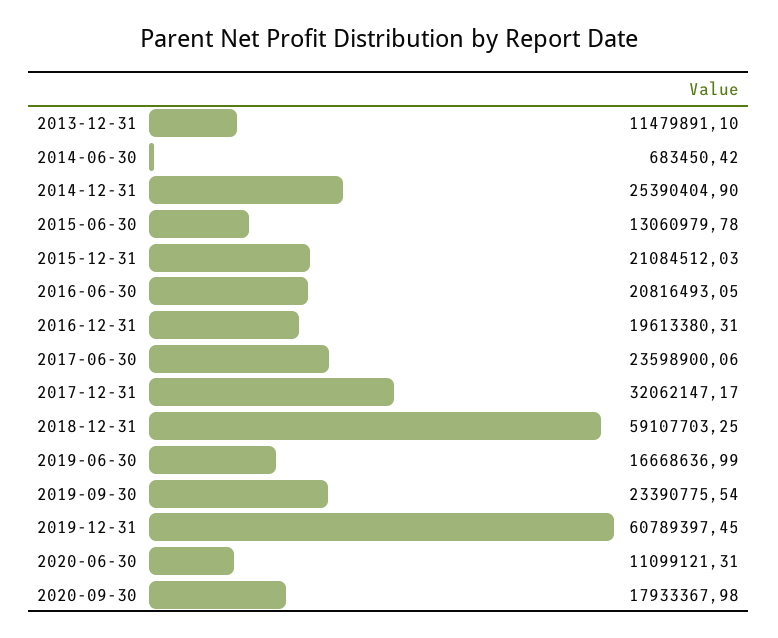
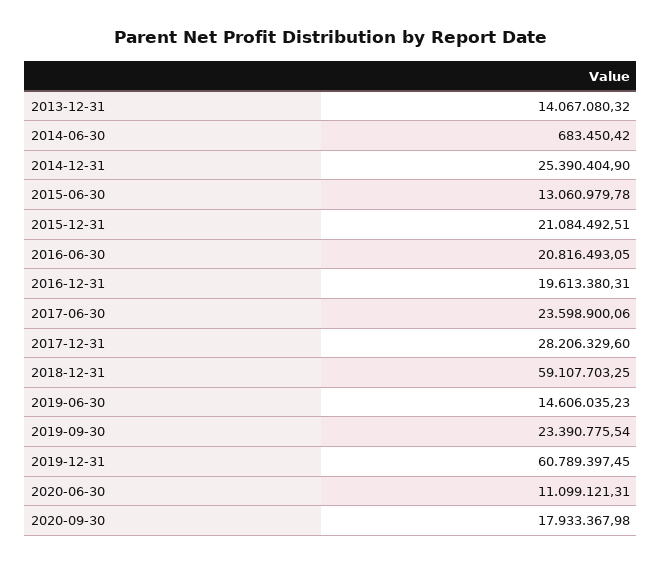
  {
-   "2013-12-31": 11479891.1,
+   "2013-12-31": 14067080.32,
    "2014-06-30": 683450.42,
    "2014-12-31": 25390404.9,
    "2015-06-30": 13060979.78,
-   "2015-12-31": 21084512.03,
+   "2015-12-31": 21084492.51,
    "2016-06-30": 20816493.05,
    "2016-12-31": 19613380.31,
    "2017-06-30": 23598900.06,
-   "2017-12-31": 32062147.17,
+   "2017-12-31": 28206329.6,
    "2018-12-31": 59107703.25,
-   "2019-06-30": 16668636.99,
+   "2019-06-30": 14606035.23,
    "2019-09-30": 23390775.54,
    "2019-12-31": 60789397.45,
    "2020-06-30": 11099121.31,
    "2020-09-30": 17933367.98
  }

